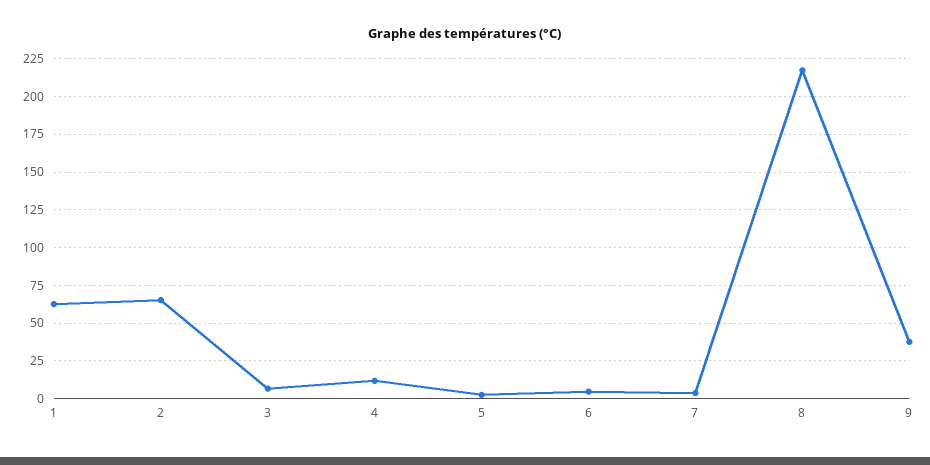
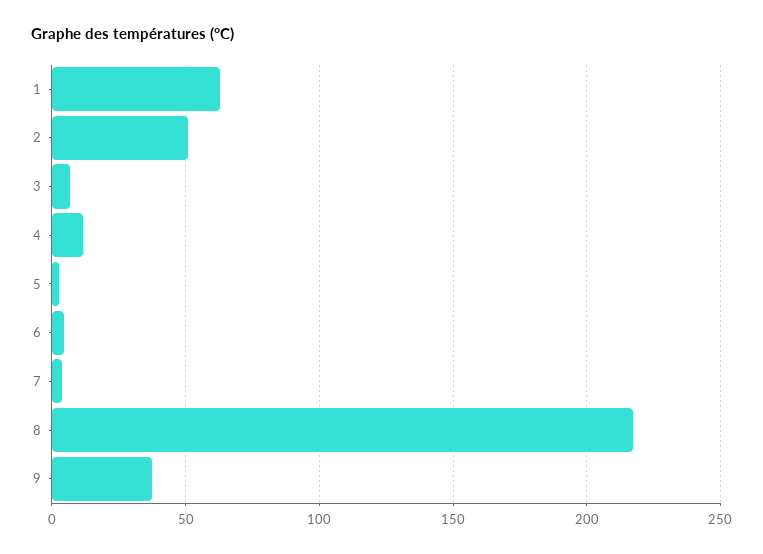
  {
    "1": 65,
-   "2": 65,
+   "2": 50,
    "3": 5,
    "4": 10,
    "5": 5,
    "6": 5,
    "7": 5,
    "8": 215,
    "9": 40
  }

